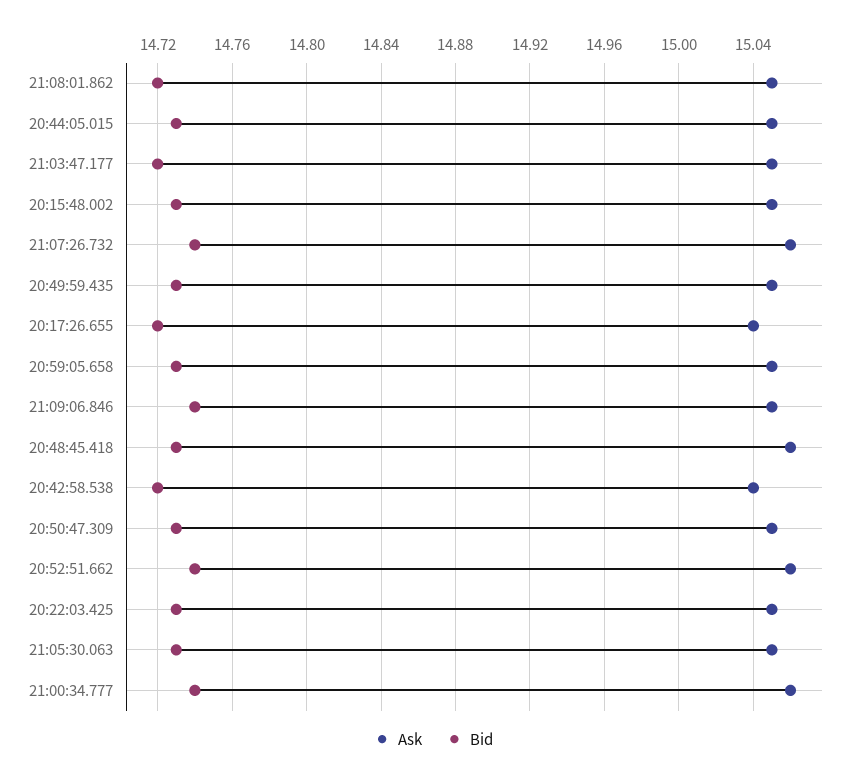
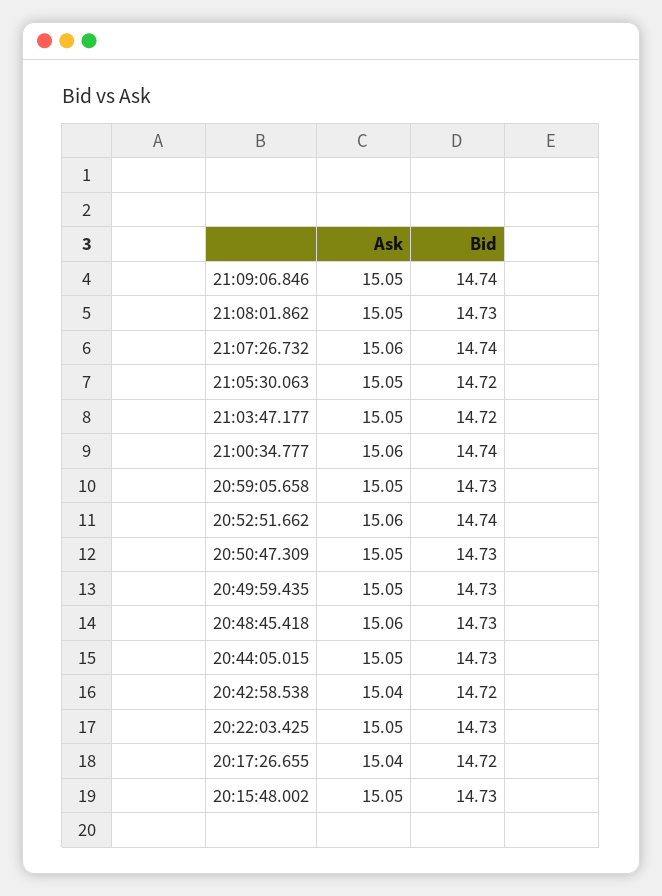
  {
    "Ask": {
      "21:08:01.862": 15.05,
      "20:44:05.015": 15.05,
      "21:03:47.177": 15.05,
      "20:15:48.002": 15.05,
      "21:07:26.732": 15.06,
      "20:49:59.435": 15.05,
      "20:17:26.655": 15.04,
      "20:59:05.658": 15.05,
      "21:09:06.846": 15.05,
      "20:48:45.418": 15.06,
      "20:42:58.538": 15.04,
      "20:50:47.309": 15.05,
      "20:52:51.662": 15.06,
      "20:22:03.425": 15.05,
      "21:05:30.063": 15.05,
      "21:00:34.777": 15.06
    },
    "Bid": {
-     "21:08:01.862": 14.72,
+     "21:08:01.862": 14.73,
      "20:44:05.015": 14.73,
      "21:03:47.177": 14.72,
      "20:15:48.002": 14.73,
      "21:07:26.732": 14.74,
      "20:49:59.435": 14.73,
      "20:17:26.655": 14.72,
      "20:59:05.658": 14.73,
      "21:09:06.846": 14.74,
      "20:48:45.418": 14.73,
      "20:42:58.538": 14.72,
      "20:50:47.309": 14.73,
      "20:52:51.662": 14.74,
      "20:22:03.425": 14.73,
-     "21:05:30.063": 14.73,
+     "21:05:30.063": 14.72,
      "21:00:34.777": 14.74
    }
  }

